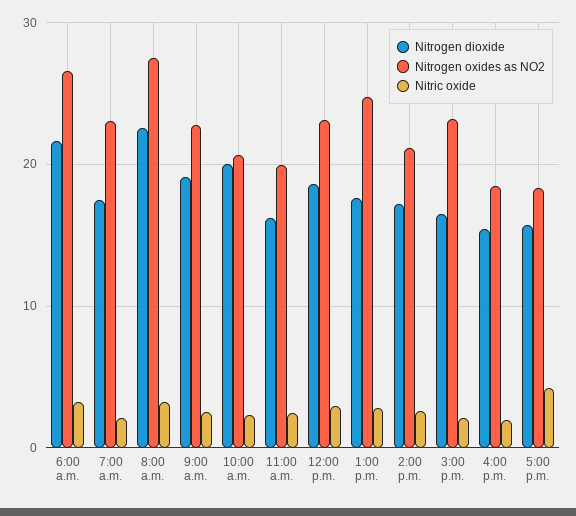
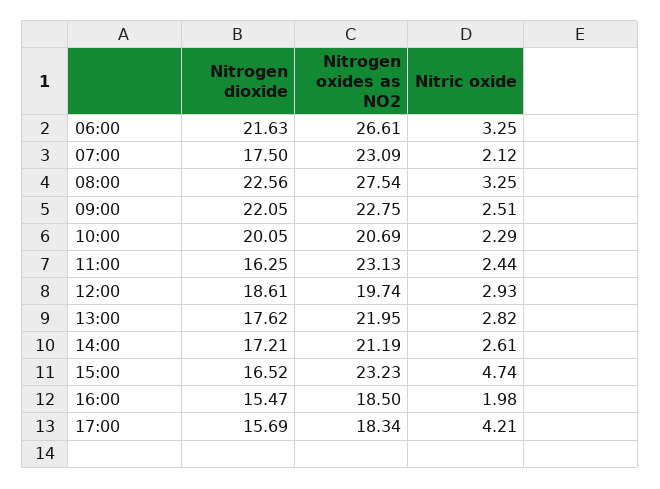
  {
    "Nitrogen dioxide": {
      "6:00 a.m.": 21.63,
      "7:00 a.m.": 17.5,
      "8:00 a.m.": 22.56,
-     "9:00 a.m.": 19,
+     "9:00 a.m.": 22.05,
      "10:00 a.m.": 20.05,
      "11:00 a.m.": 16.25,
      "12:00 p.m.": 18.61,
      "1:00 p.m.": 17.62,
      "2:00 p.m.": 17.21,
      "3:00 p.m.": 16.52,
      "4:00 p.m.": 15.47,
      "5:00 p.m.": 15.69
    },
    "Nitrogen oxides as NO2": {
      "6:00 a.m.": 26.61,
      "7:00 a.m.": 23.09,
      "8:00 a.m.": 27.54,
      "9:00 a.m.": 22.75,
      "10:00 a.m.": 20.69,
-     "11:00 a.m.": 20,
+     "11:00 a.m.": 23.13,
-     "12:00 p.m.": 23,
+     "12:00 p.m.": 19.74,
-     "1:00 p.m.": 25,
+     "1:00 p.m.": 21.95,
      "2:00 p.m.": 21.19,
      "3:00 p.m.": 23.23,
      "4:00 p.m.": 18.5,
      "5:00 p.m.": 18.34
    },
    "Nitric oxide": {
      "6:00 a.m.": 3.25,
      "7:00 a.m.": 2.12,
      "8:00 a.m.": 3.25,
      "9:00 a.m.": 2.51,
      "10:00 a.m.": 2.29,
      "11:00 a.m.": 2.44,
      "12:00 p.m.": 2.93,
      "1:00 p.m.": 2.82,
      "2:00 p.m.": 2.61,
-     "3:00 p.m.": 2,
+     "3:00 p.m.": 4.74,
      "4:00 p.m.": 1.98,
      "5:00 p.m.": 4.21
    }
  }

